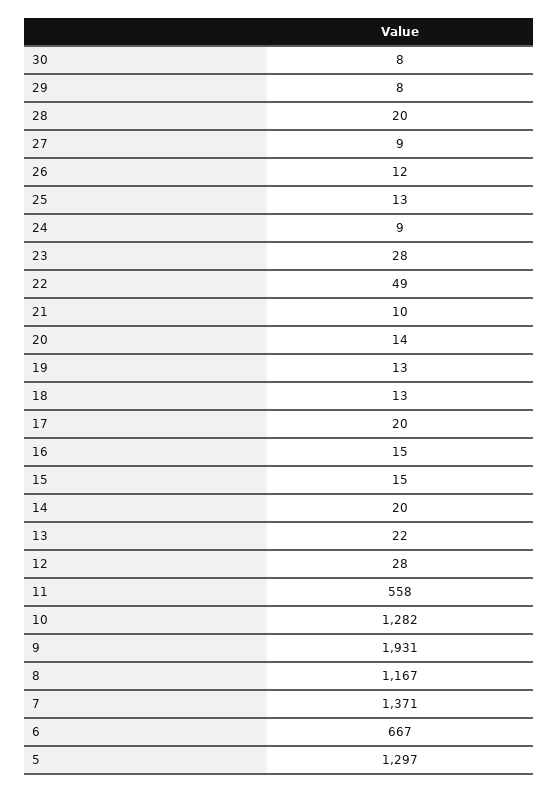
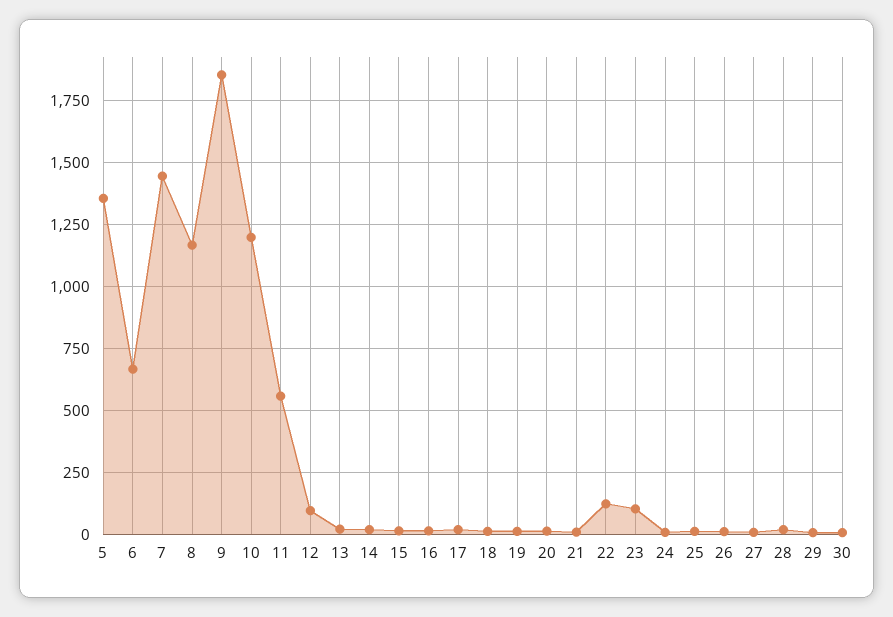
  {
    "30": 8,
    "29": 8,
    "28": 20,
    "27": 9,
    "26": 12,
    "25": 13,
    "24": 9,
-   "23": 28,
+   "23": 100,
-   "22": 49,
+   "22": 125,
    "21": 10,
    "20": 14,
    "19": 13,
    "18": 13,
    "17": 20,
    "16": 15,
    "15": 15,
    "14": 20,
    "13": 22,
-   "12": 28,
+   "12": 100,
    "11": 558,
-   "10": 1282,
+   "10": 1200,
-   "9": 1931,
+   "9": 1850,
    "8": 1167,
-   "7": 1371,
+   "7": 1450,
    "6": 667,
-   "5": 1297
+   "5": 1350
  }

